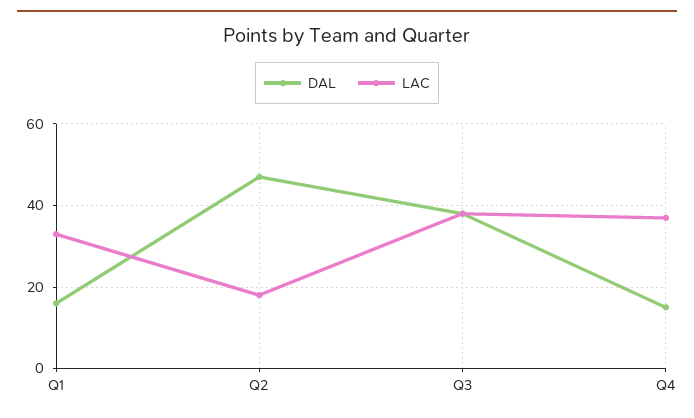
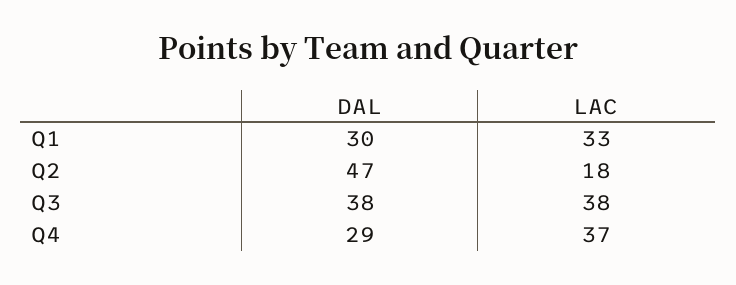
  {
    "DAL": {
-     "Q1": 15,
+     "Q1": 30,
      "Q2": 47,
      "Q3": 38,
-     "Q4": 15
+     "Q4": 29
    },
    "LAC": {
      "Q1": 33,
      "Q2": 18,
      "Q3": 38,
      "Q4": 37
    }
  }

